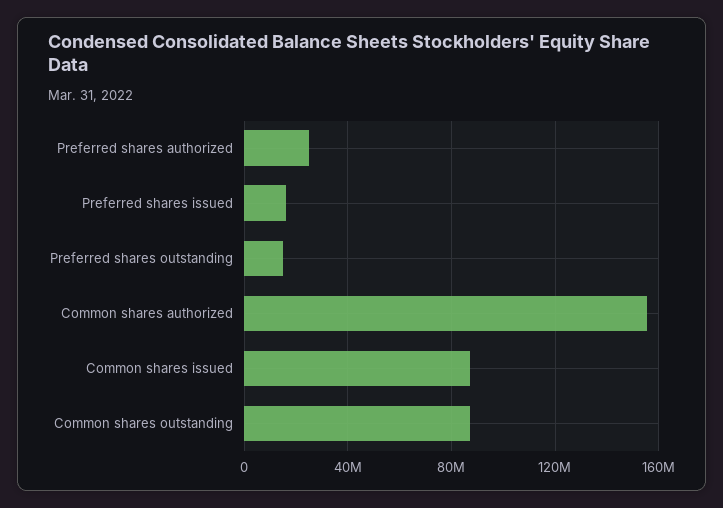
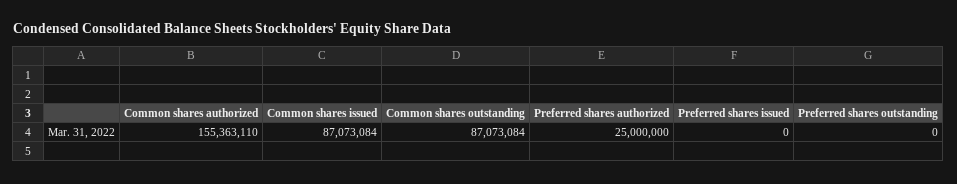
  {
    "Preferred shares authorized": 25000000,
-   "Preferred shares issued": 15000000,
+   "Preferred shares issued": 0,
-   "Preferred shares outstanding": 15000000,
+   "Preferred shares outstanding": 0,
    "Common shares authorized": 155363110,
    "Common shares issued": 87073084,
    "Common shares outstanding": 87073084
  }

